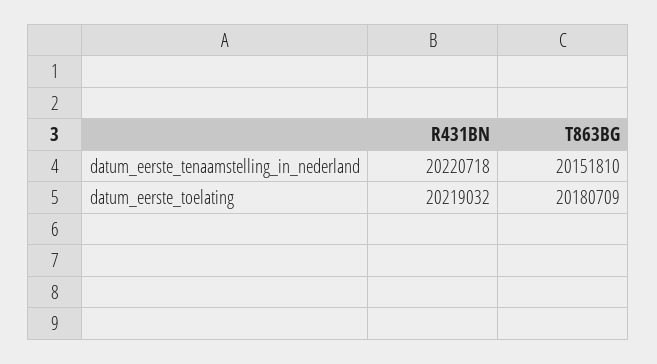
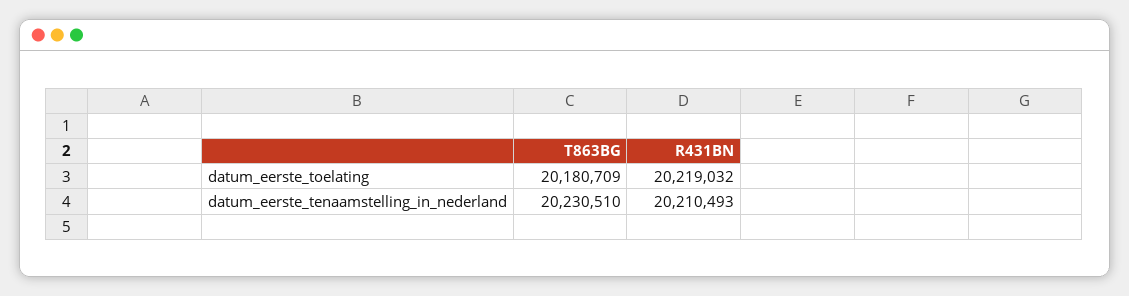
  {
    "R431BN": {
-     "datum_eerste_tenaamstelling_in_nederland": 20220718,
+     "datum_eerste_tenaamstelling_in_nederland": 20210493,
      "datum_eerste_toelating": 20219032
    },
    "T863BG": {
-     "datum_eerste_tenaamstelling_in_nederland": 20151810,
+     "datum_eerste_tenaamstelling_in_nederland": 20230510,
      "datum_eerste_toelating": 20180709
    }
  }

